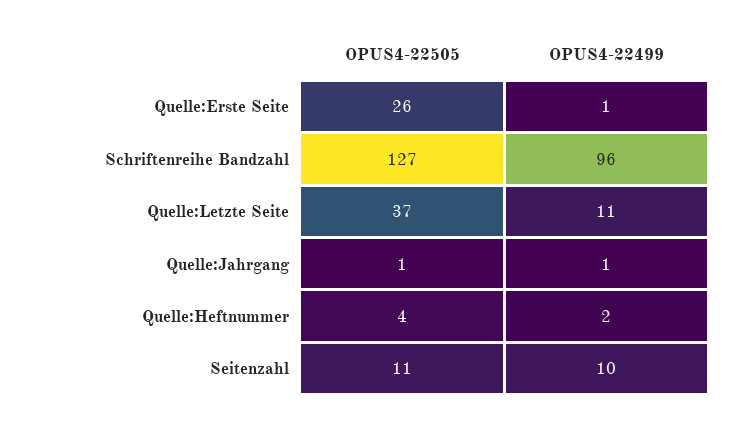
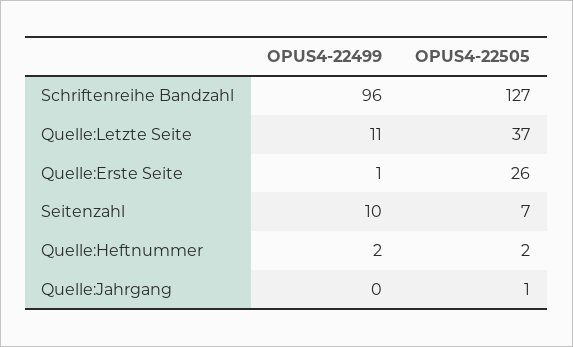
  {
    "OPUS4-22505": {
      "Quelle:Erste Seite": 26,
      "Schriftenreihe Bandzahl": 127,
      "Quelle:Letzte Seite": 37,
      "Quelle:Jahrgang": 1,
-     "Quelle:Heftnummer": 4,
+     "Quelle:Heftnummer": 2,
-     "Seitenzahl": 11
+     "Seitenzahl": 7
    },
    "OPUS4-22499": {
      "Quelle:Erste Seite": 1,
      "Schriftenreihe Bandzahl": 96,
      "Quelle:Letzte Seite": 11,
-     "Quelle:Jahrgang": 1,
+     "Quelle:Jahrgang": 0,
      "Quelle:Heftnummer": 2,
      "Seitenzahl": 10
    }
  }

